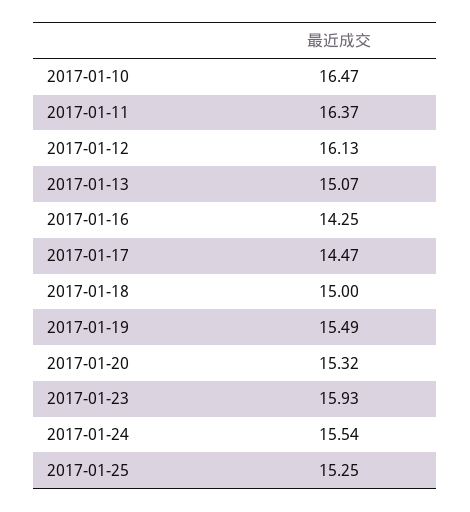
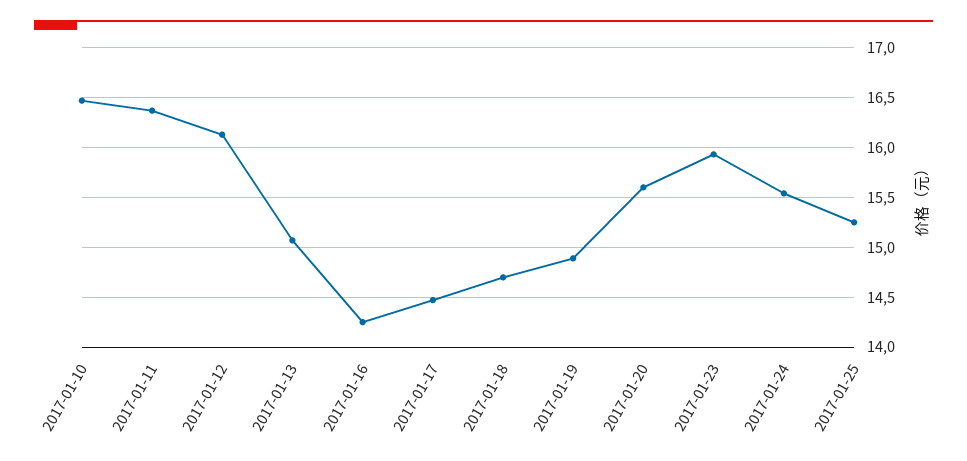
  {
    "2017-01-10": 16.47,
    "2017-01-11": 16.37,
    "2017-01-12": 16.13,
    "2017-01-13": 15.07,
    "2017-01-16": 14.25,
    "2017-01-17": 14.47,
-   "2017-01-18": 15,
+   "2017-01-18": 14.7,
-   "2017-01-19": 15.49,
+   "2017-01-19": 14.9,
-   "2017-01-20": 15.32,
+   "2017-01-20": 15.6,
    "2017-01-23": 15.93,
    "2017-01-24": 15.54,
    "2017-01-25": 15.25
  }

